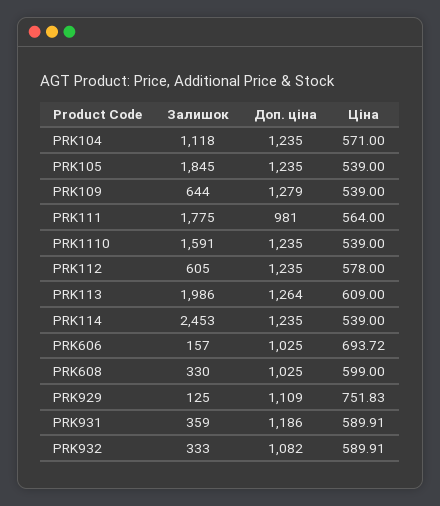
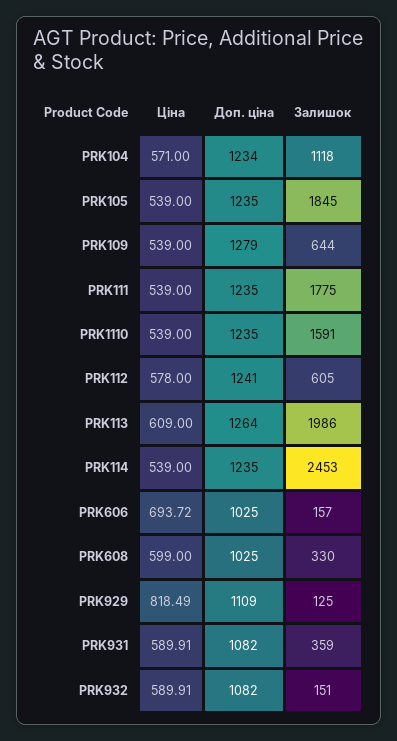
  {
    "Залишок": {
      "PRK104": 1118,
      "PRK105": 1845,
      "PRK109": 644,
      "PRK111": 1775,
      "PRK1110": 1591,
      "PRK112": 605,
      "PRK113": 1986,
      "PRK114": 2453,
      "PRK606": 157,
      "PRK608": 330,
      "PRK929": 125,
      "PRK931": 359,
-     "PRK932": 333
+     "PRK932": 151
    },
    "Доп. ціна": {
-     "PRK104": 1235,
+     "PRK104": 1234,
      "PRK105": 1235,
      "PRK109": 1279,
-     "PRK111": 981,
+     "PRK111": 1235,
      "PRK1110": 1235,
-     "PRK112": 1235,
+     "PRK112": 1241,
      "PRK113": 1264,
      "PRK114": 1235,
      "PRK606": 1025,
      "PRK608": 1025,
      "PRK929": 1109,
-     "PRK931": 1186,
+     "PRK931": 1082,
      "PRK932": 1082
    },
    "Ціна": {
      "PRK104": 571,
      "PRK105": 539,
      "PRK109": 539,
-     "PRK111": 564,
+     "PRK111": 539,
      "PRK1110": 539,
      "PRK112": 578,
      "PRK113": 609,
      "PRK114": 539,
      "PRK606": 693.72,
      "PRK608": 599,
-     "PRK929": 751.83,
+     "PRK929": 818.49,
      "PRK931": 589.91,
      "PRK932": 589.91
    }
  }

